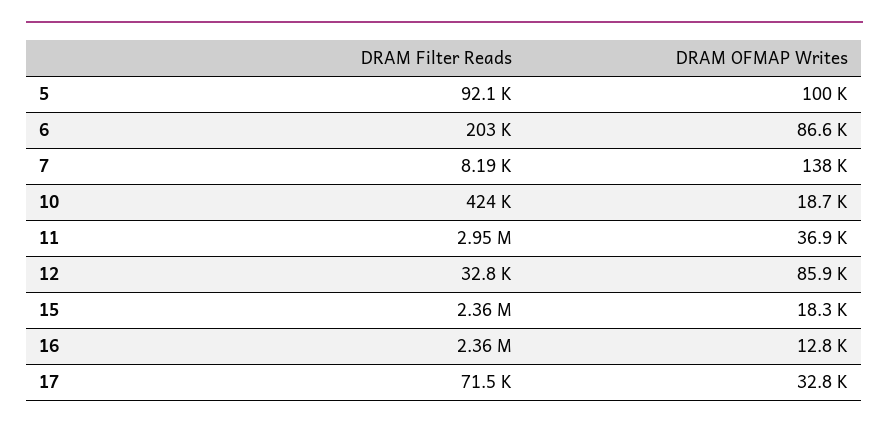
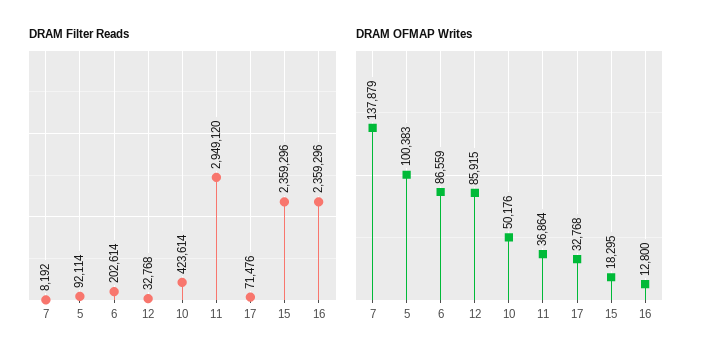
  {
    "DRAM Filter Reads": {
      "5": 92114,
      "6": 202614,
      "7": 8192,
      "10": 423614,
      "11": 2949120,
      "12": 32768,
      "15": 2359296,
      "16": 2359296,
      "17": 71476
    },
    "DRAM OFMAP Writes": {
      "5": 100383,
      "6": 86559,
      "7": 137879,
-     "10": 18700,
+     "10": 50176,
      "11": 36864,
      "12": 85915,
      "15": 18295,
      "16": 12800,
      "17": 32768
    }
  }

